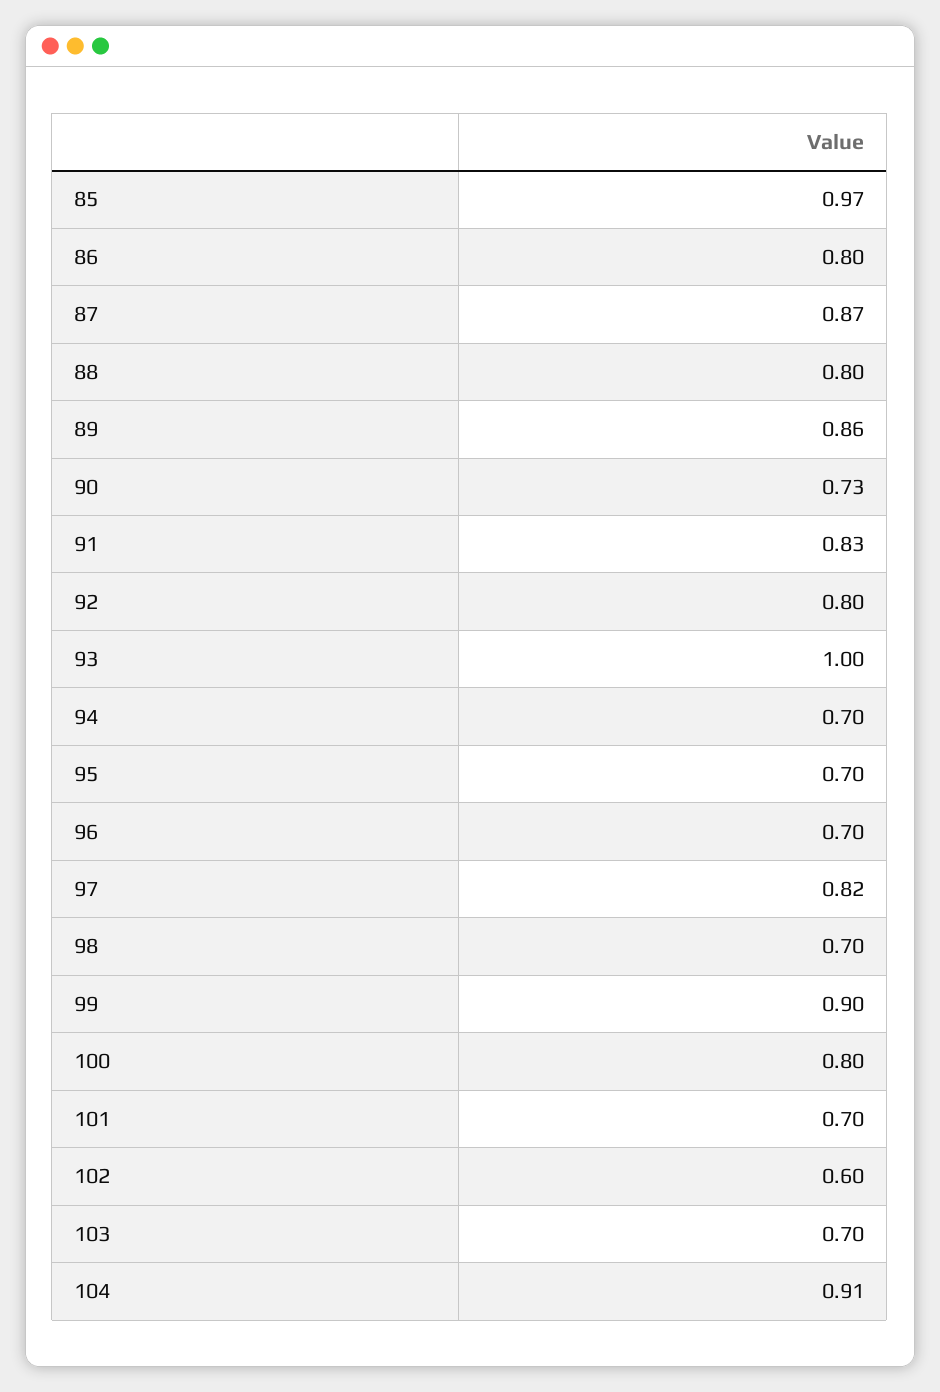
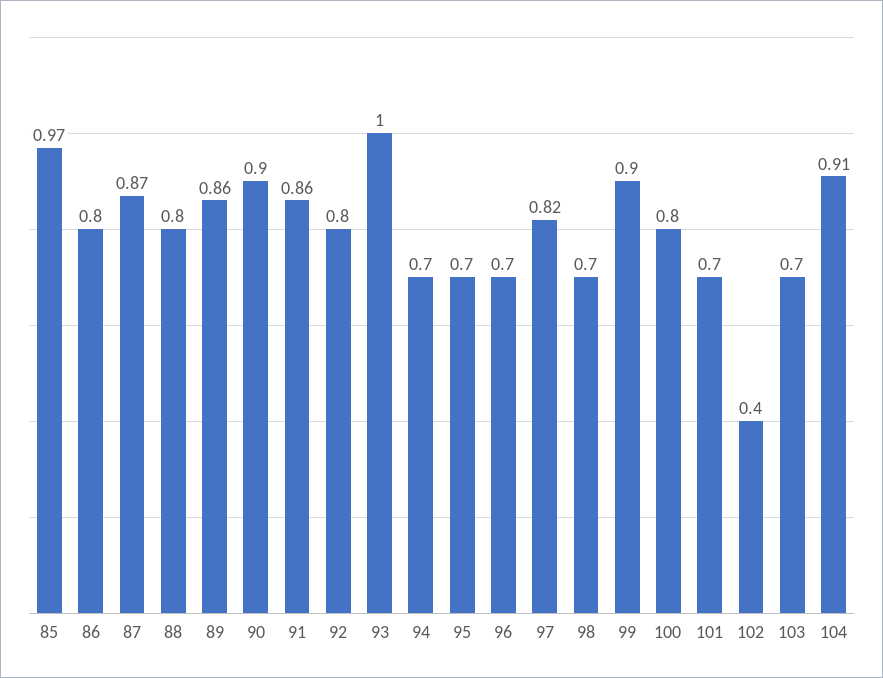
  {
    "85": 0.97,
    "86": 0.8,
    "87": 0.87,
    "88": 0.8,
    "89": 0.86,
-   "90": 0.73,
+   "90": 0.9,
-   "91": 0.83,
+   "91": 0.86,
    "92": 0.8,
    "93": 1,
    "94": 0.7,
    "95": 0.7,
    "96": 0.7,
    "97": 0.82,
    "98": 0.7,
    "99": 0.9,
    "100": 0.8,
    "101": 0.7,
-   "102": 0.6,
+   "102": 0.4,
    "103": 0.7,
    "104": 0.91
  }

